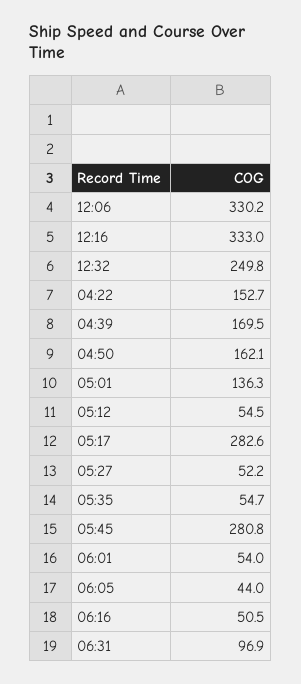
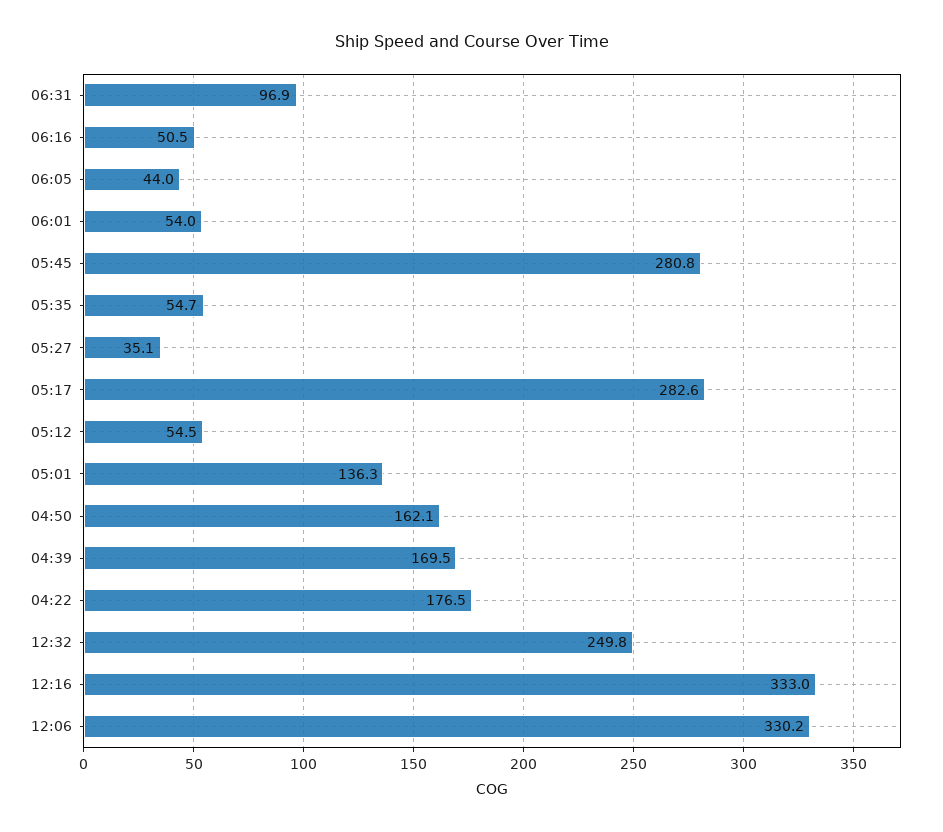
  {
    "12:06": 330.2,
    "12:16": 333,
    "12:32": 249.8,
-   "04:22": 152.7,
+   "04:22": 176.5,
    "04:39": 169.5,
    "04:50": 162.1,
    "05:01": 136.3,
    "05:12": 54.5,
    "05:17": 282.6,
-   "05:27": 52.2,
+   "05:27": 35.1,
    "05:35": 54.7,
    "05:45": 280.8,
    "06:01": 54,
    "06:05": 44,
    "06:16": 50.5,
    "06:31": 96.9
  }

